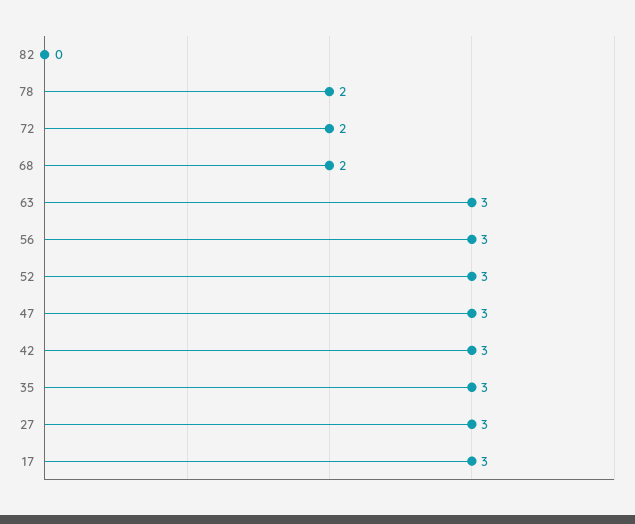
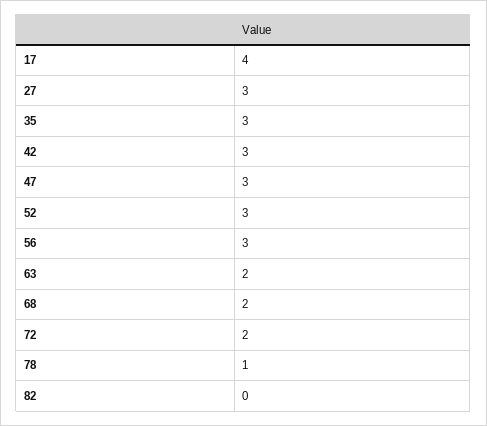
  {
    "82": 0,
-   "78": 2,
+   "78": 1,
    "72": 2,
    "68": 2,
-   "63": 3,
+   "63": 2,
    "56": 3,
    "52": 3,
    "47": 3,
    "42": 3,
    "35": 3,
    "27": 3,
-   "17": 3
+   "17": 4
  }

